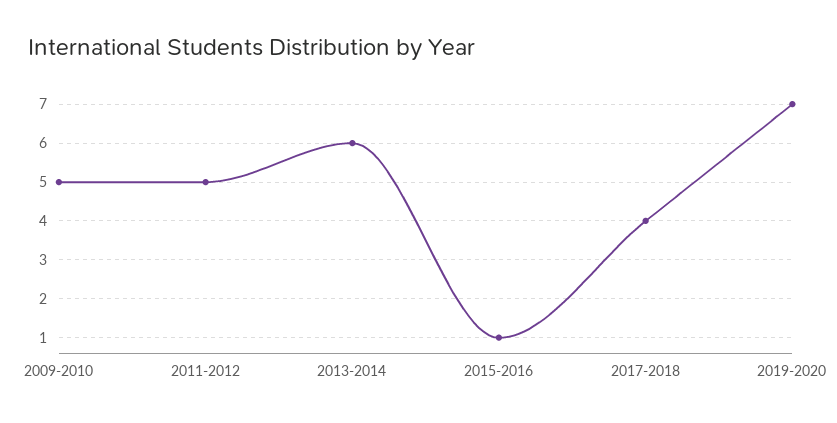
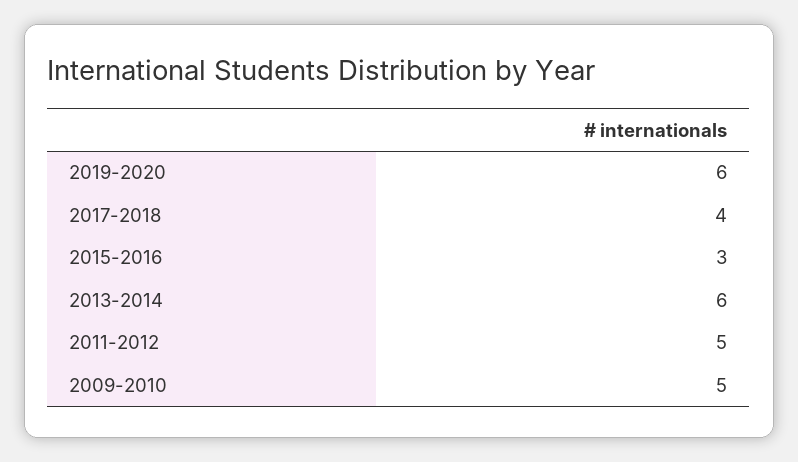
  {
    "2009-2010": 5,
    "2011-2012": 5,
    "2013-2014": 6,
-   "2015-2016": 1,
+   "2015-2016": 3,
    "2017-2018": 4,
-   "2019-2020": 7
+   "2019-2020": 6
  }

